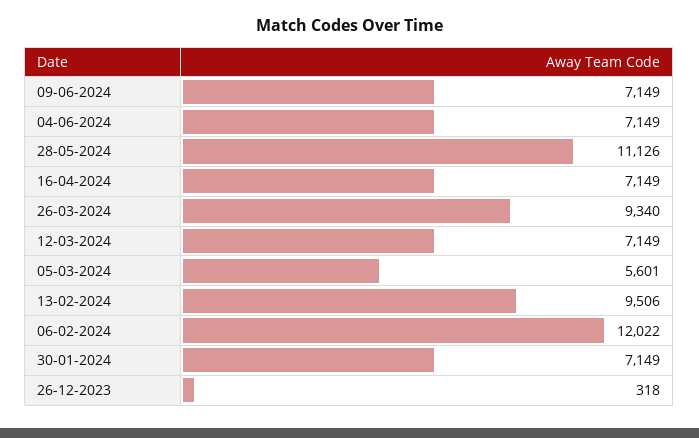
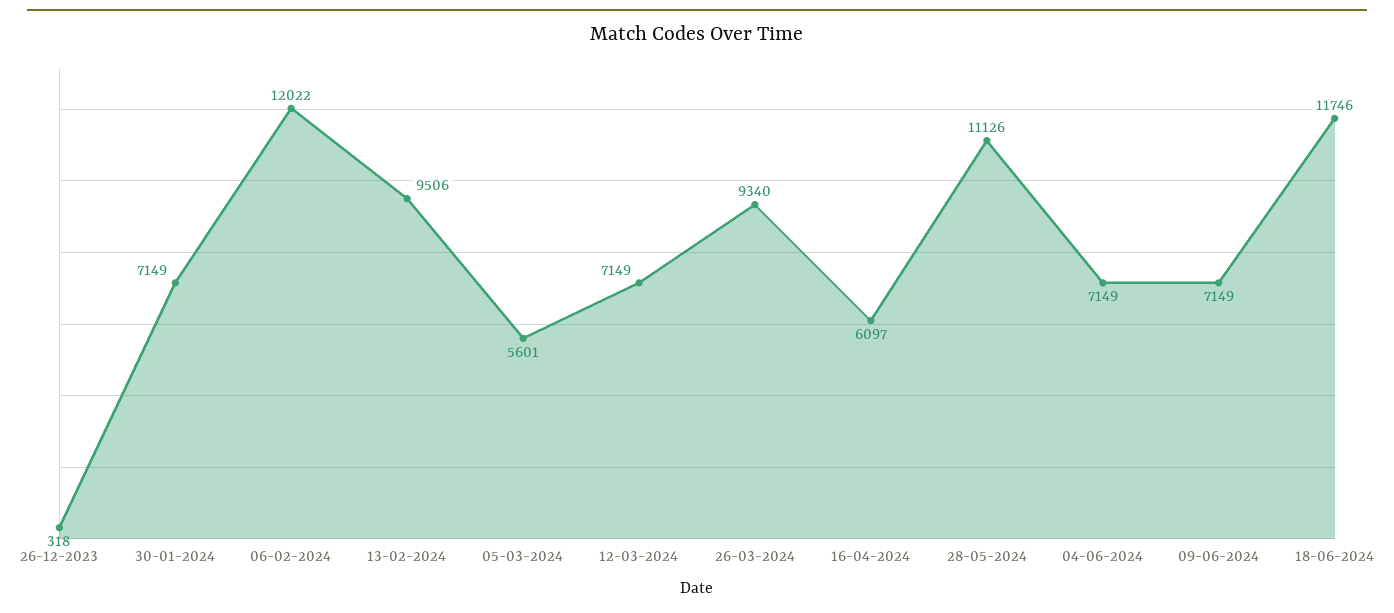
  {
    "09-06-2024": 7149,
    "04-06-2024": 7149,
    "28-05-2024": 11126,
-   "16-04-2024": 7149,
+   "16-04-2024": 6097,
    "26-03-2024": 9340,
    "12-03-2024": 7149,
    "05-03-2024": 5601,
    "13-02-2024": 9506,
    "06-02-2024": 12022,
    "30-01-2024": 7149,
-   "26-12-2023": 318
+   "26-12-2023": 318,
+   "18-06-2024": 11746
  }

